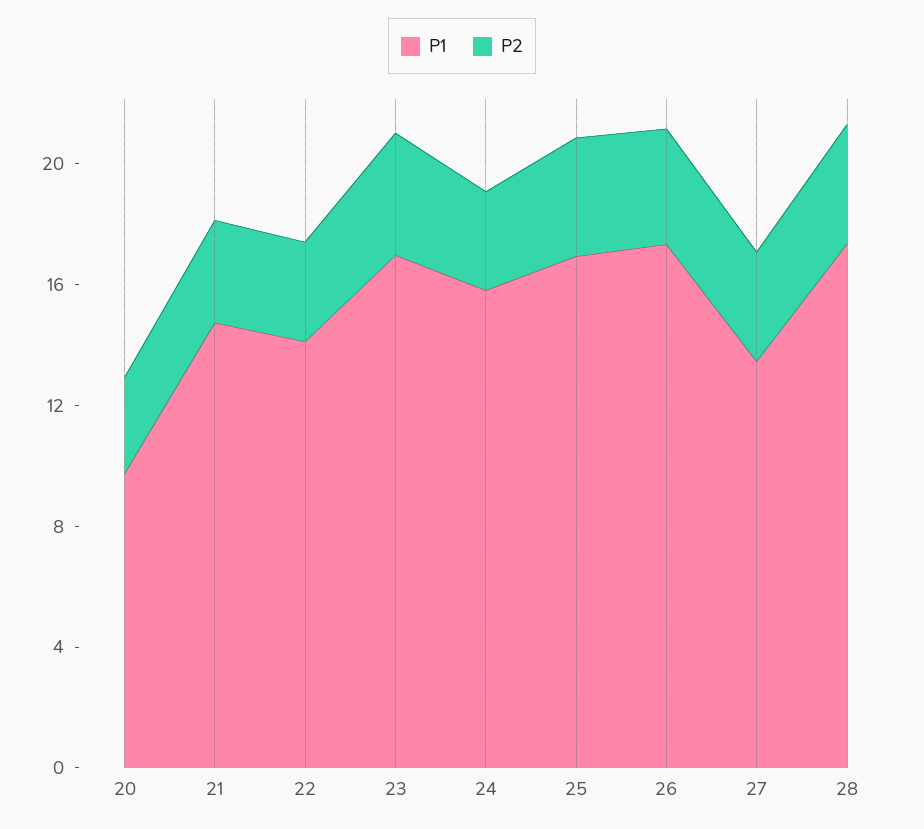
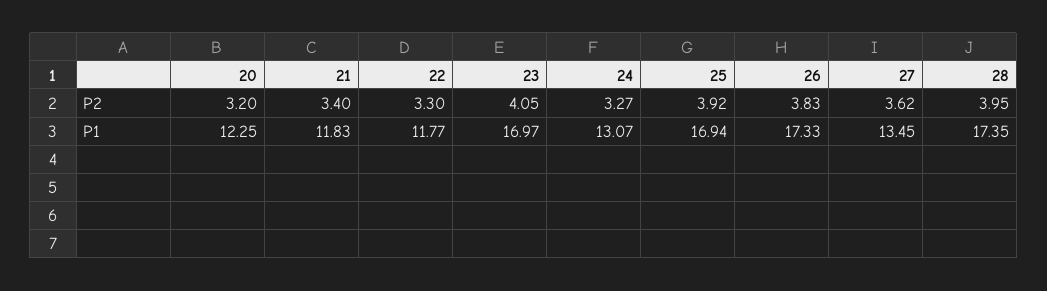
  {
    "P1": {
-     "20": 10,
+     "20": 12.25,
-     "21": 15,
+     "21": 11.83,
-     "22": 14,
+     "22": 11.77,
      "23": 16.97,
-     "24": 16,
+     "24": 13.07,
      "25": 16.94,
      "26": 17.33,
      "27": 13.45,
      "28": 17.35
    },
    "P2": {
      "20": 3.2,
      "21": 3.4,
      "22": 3.3,
      "23": 4.05,
      "24": 3.27,
      "25": 3.92,
      "26": 3.83,
      "27": 3.62,
      "28": 3.95
    }
  }

